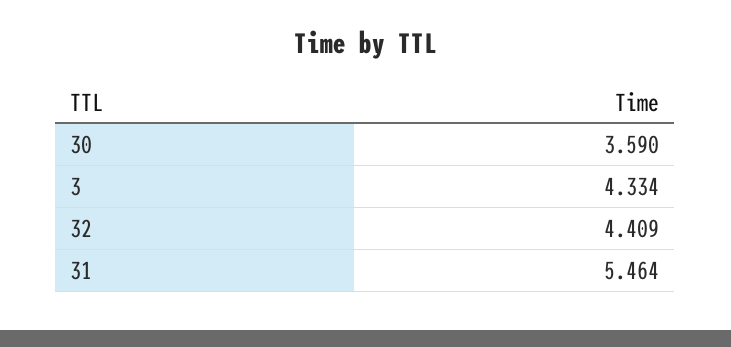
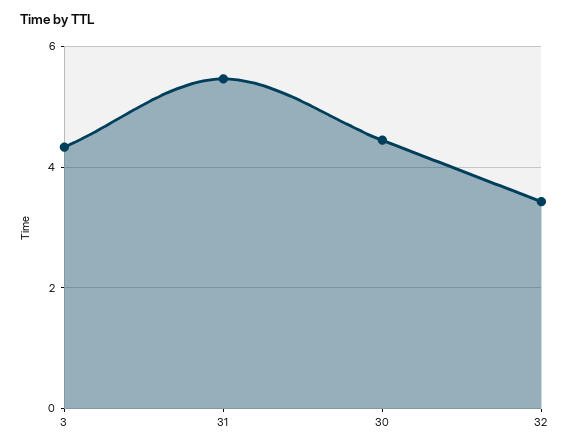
  {
-   "30": 3.59,
+   "30": 4.4,
    "3": 4.334,
-   "32": 4.409,
+   "32": 3.4,
    "31": 5.464
  }

